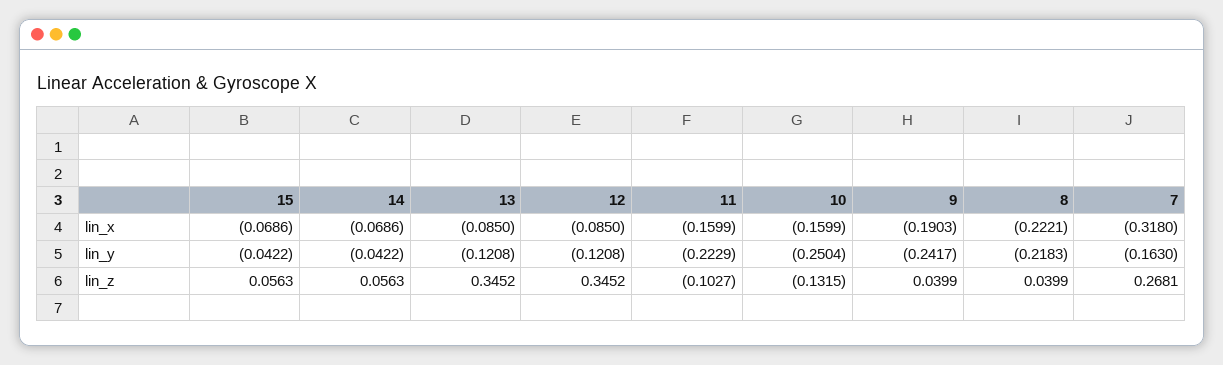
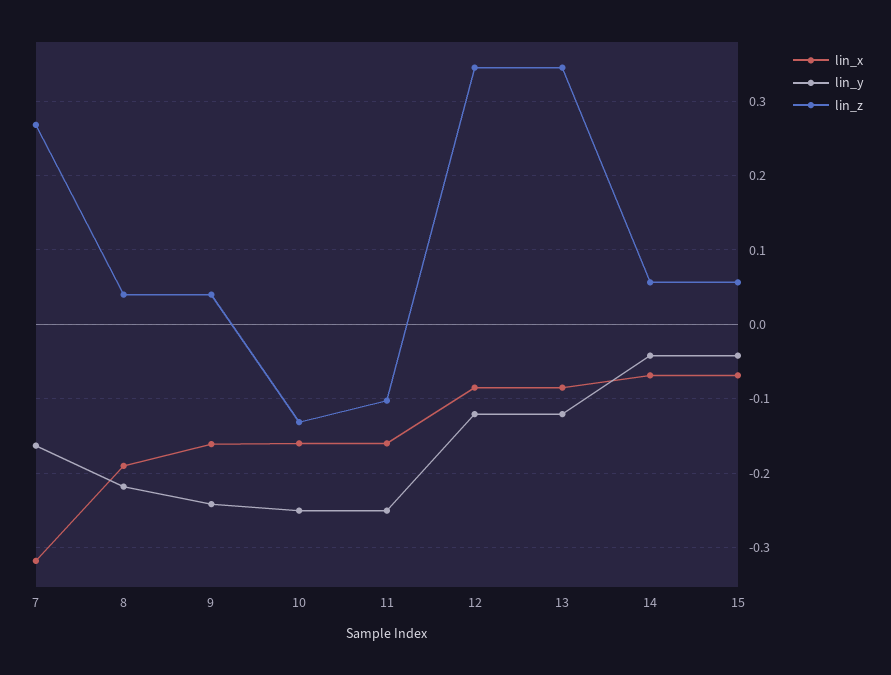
  {
    "lin_x": {
      "15": -0.0686,
      "14": -0.0686,
      "13": -0.085,
      "12": -0.085,
      "11": -0.1599,
      "10": -0.1599,
-     "9": -0.1903,
+     "9": -0.16,
-     "8": -0.2221,
+     "8": -0.19,
      "7": -0.318
    },
    "lin_y": {
      "15": -0.0422,
      "14": -0.0422,
      "13": -0.1208,
      "12": -0.1208,
-     "11": -0.2229,
+     "11": -0.25,
      "10": -0.2504,
      "9": -0.2417,
      "8": -0.2183,
      "7": -0.163
    },
    "lin_z": {
      "15": 0.0563,
      "14": 0.0563,
      "13": 0.3452,
      "12": 0.3452,
      "11": -0.1027,
      "10": -0.1315,
      "9": 0.0399,
      "8": 0.0399,
      "7": 0.2681
    }
  }

